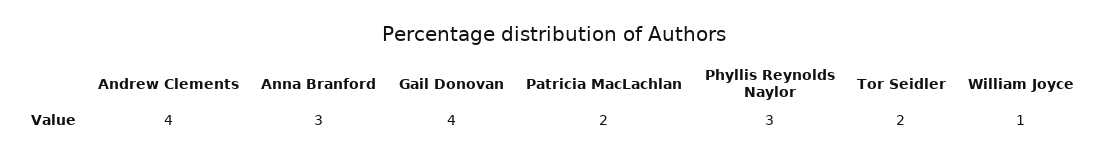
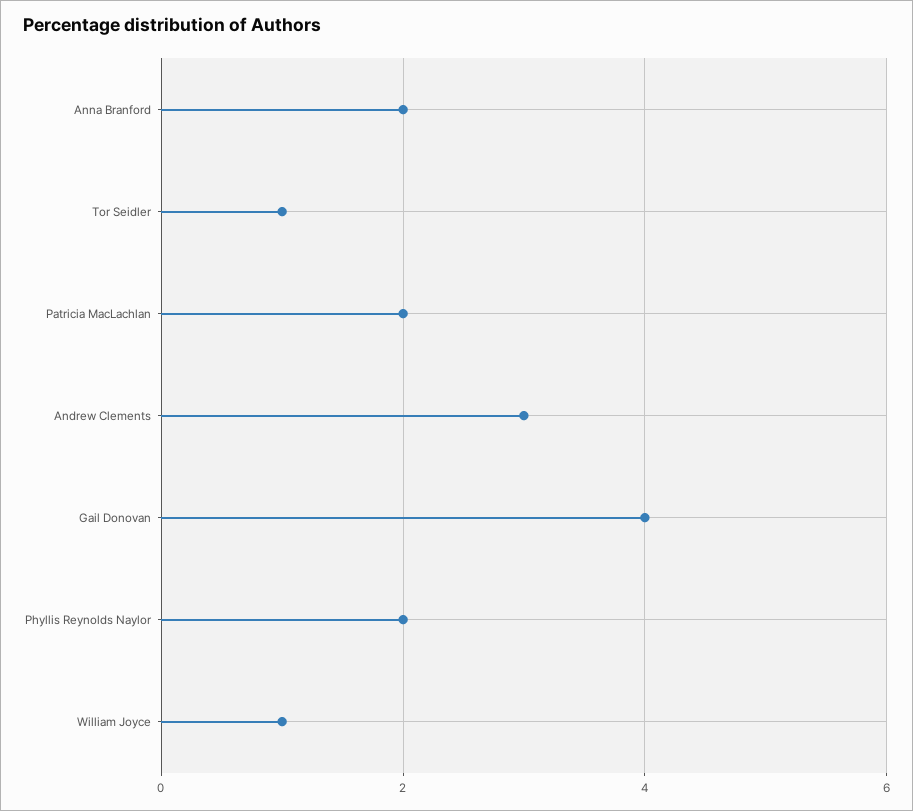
  {
-   "Andrew Clements": 4,
+   "Andrew Clements": 3,
-   "Anna Branford": 3,
+   "Anna Branford": 2,
    "Gail Donovan": 4,
    "Patricia MacLachlan": 2,
-   "Phyllis Reynolds Naylor": 3,
+   "Phyllis Reynolds Naylor": 2,
-   "Tor Seidler": 2,
+   "Tor Seidler": 1,
    "William Joyce": 1
  }

